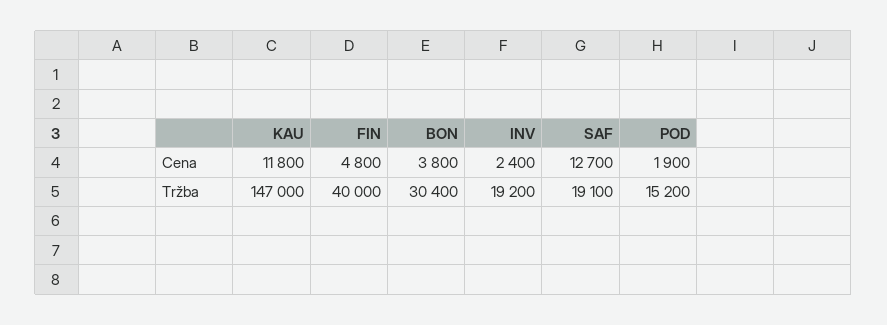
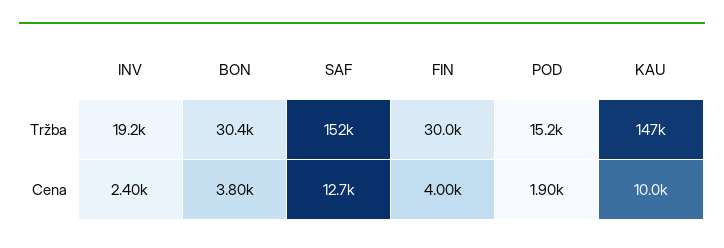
  {
    "KAU": {
-     "Cena": 11800,
+     "Cena": 10000,
      "Tržba": 147000
    },
    "FIN": {
-     "Cena": 4800,
+     "Cena": 4000,
-     "Tržba": 40000
+     "Tržba": 30000
    },
    "BON": {
      "Cena": 3800,
      "Tržba": 30400
    },
    "INV": {
      "Cena": 2400,
      "Tržba": 19200
    },
    "SAF": {
      "Cena": 12700,
-     "Tržba": 19100
+     "Tržba": 152000
    },
    "POD": {
      "Cena": 1900,
      "Tržba": 15200
    }
  }

